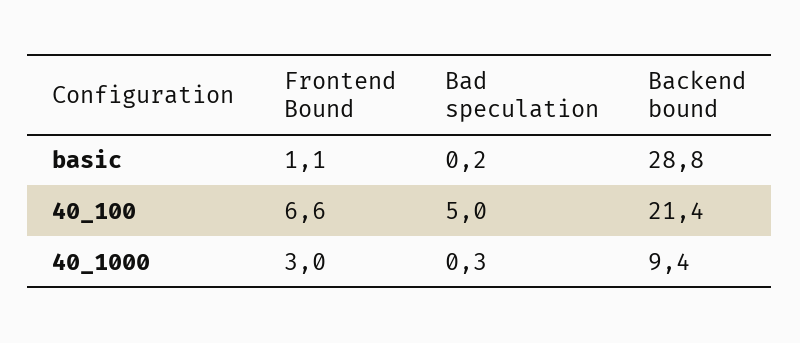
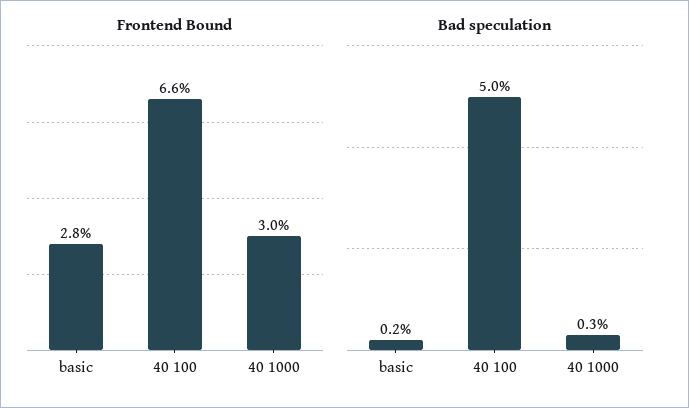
  {
    "Frontend Bound": {
-     "basic": 1.1,
+     "basic": 2.8,
      "40_100": 6.6,
      "40_1000": 3
    },
    "Bad speculation": {
      "basic": 0.2,
      "40_100": 5,
      "40_1000": 0.3
-   },
+   }
-   "Backend bound": {
-     "basic": 28.8,
-     "40_100": 21.4,
-     "40_1000": 9.4
-   }
  }

